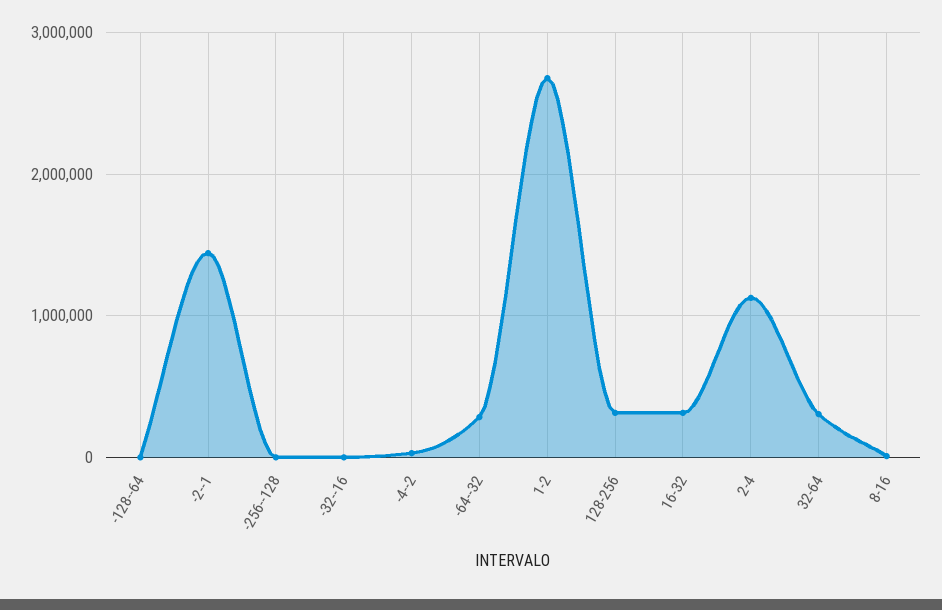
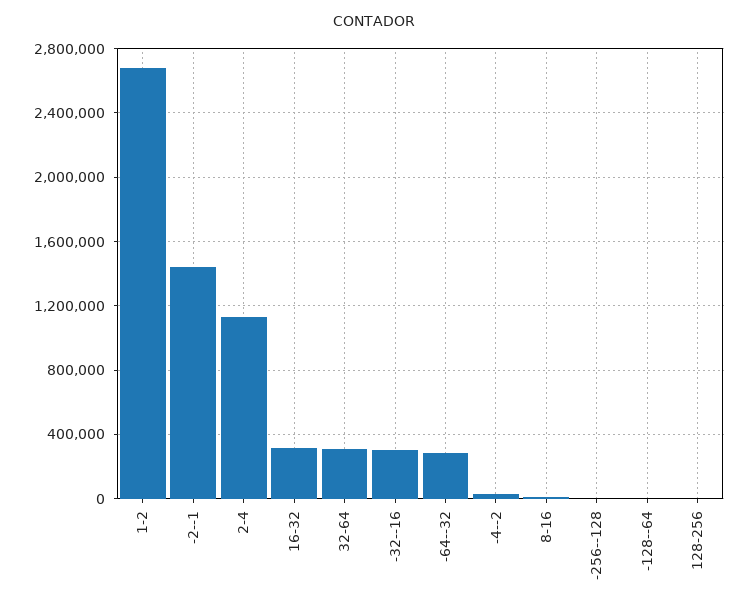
  {
    "-128--64": 0,
    "-2--1": 1450000,
    "-256--128": 0,
-   "-32--16": 0,
+   "-32--16": 300000,
    "-4--2": 50000,
    "-64--32": 300000,
    "1-2": 2700000,
-   "128-256": 300000,
+   "128-256": 0,
    "16-32": 300000,
    "2-4": 1150000,
    "32-64": 300000,
    "8-16": 0
  }

